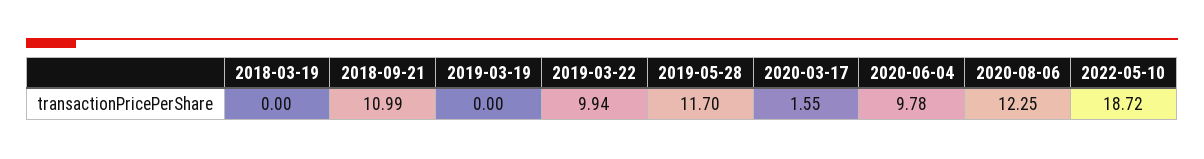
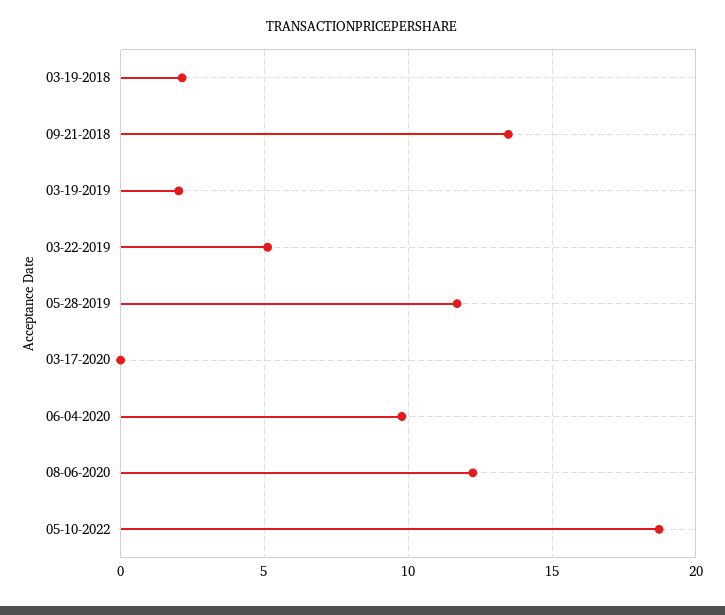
  {
-   "2018-03-19": 0,
+   "2018-03-19": 2,
-   "2018-09-21": 10.99,
+   "2018-09-21": 13.5,
-   "2019-03-19": 0,
+   "2019-03-19": 2,
-   "2019-03-22": 9.94,
+   "2019-03-22": 5,
    "2019-05-28": 11.7,
-   "2020-03-17": 1.55,
+   "2020-03-17": 0,
    "2020-06-04": 9.78,
    "2020-08-06": 12.25,
    "2022-05-10": 18.72
  }

